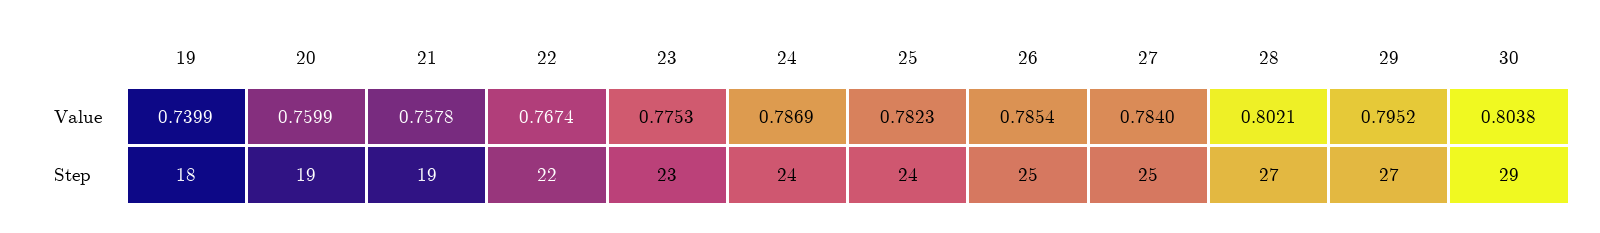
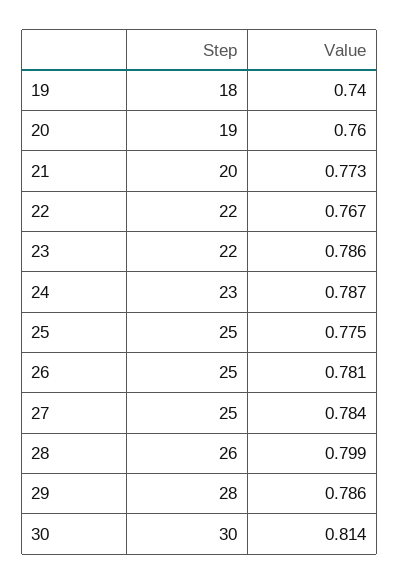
  {
    "19": {
      "Value": 0.7399,
      "Step": 18
    },
    "20": {
      "Value": 0.7599,
      "Step": 19
    },
    "21": {
-     "Value": 0.7578,
+     "Value": 0.773,
-     "Step": 19
+     "Step": 20
    },
    "22": {
      "Value": 0.7674,
      "Step": 22
    },
    "23": {
-     "Value": 0.7753,
+     "Value": 0.786,
-     "Step": 23
+     "Step": 22
    },
    "24": {
      "Value": 0.7869,
-     "Step": 24
+     "Step": 23
    },
    "25": {
-     "Value": 0.7823,
+     "Value": 0.775,
-     "Step": 24
+     "Step": 25
    },
    "26": {
-     "Value": 0.7854,
+     "Value": 0.781,
      "Step": 25
    },
    "27": {
      "Value": 0.784,
      "Step": 25
    },
    "28": {
-     "Value": 0.8021,
+     "Value": 0.799,
-     "Step": 27
+     "Step": 26
    },
    "29": {
-     "Value": 0.7952,
+     "Value": 0.786,
-     "Step": 27
+     "Step": 28
    },
    "30": {
-     "Value": 0.8038,
+     "Value": 0.814,
-     "Step": 29
+     "Step": 30
    }
  }

